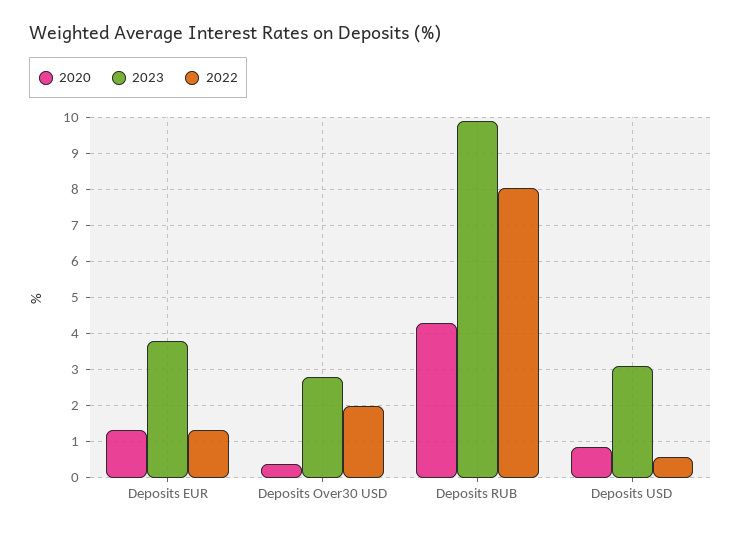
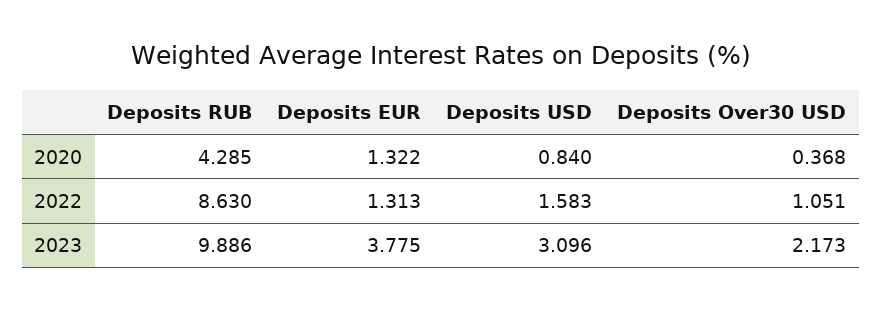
  {
    "2020": {
      "Deposits EUR": 1.322,
      "Deposits Over30 USD": 0.368,
      "Deposits RUB": 4.285,
      "Deposits USD": 0.84
    },
    "2023": {
      "Deposits EUR": 3.775,
-     "Deposits Over30 USD": 2.8,
+     "Deposits Over30 USD": 2.173,
      "Deposits RUB": 9.886,
      "Deposits USD": 3.096
    },
    "2022": {
      "Deposits EUR": 1.313,
-     "Deposits Over30 USD": 2,
+     "Deposits Over30 USD": 1.051,
-     "Deposits RUB": 8,
+     "Deposits RUB": 8.63,
-     "Deposits USD": 0.6
+     "Deposits USD": 1.583
    }
  }

